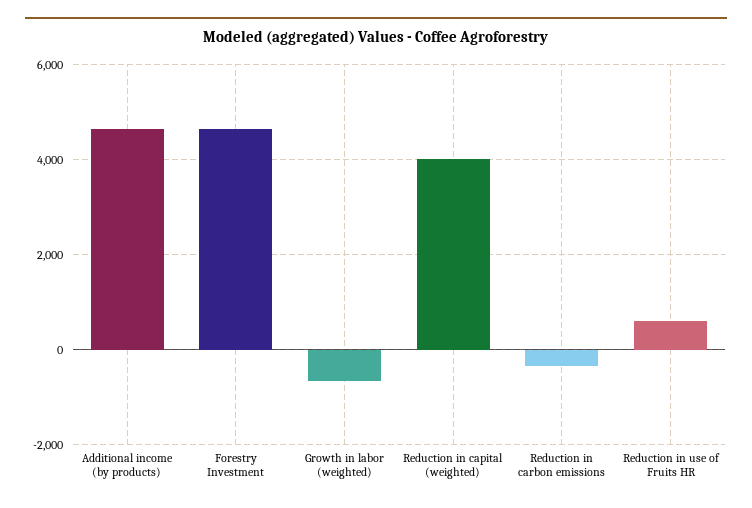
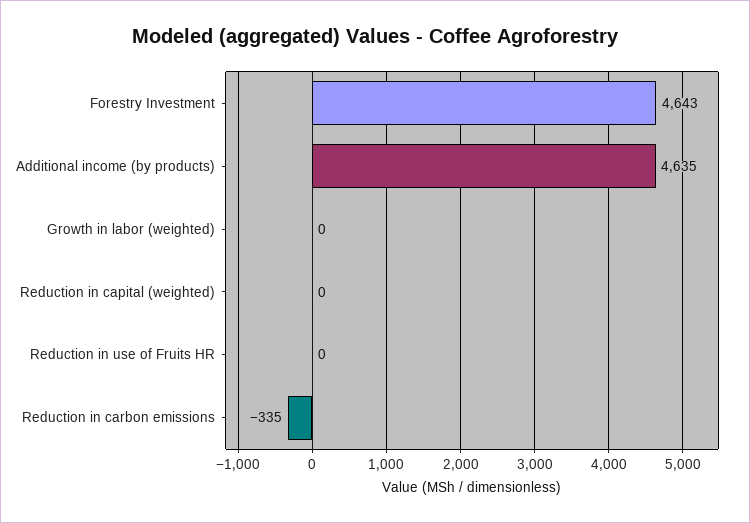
  {
    "Additional income (by products)": 4635,
    "Forestry Investment": 4643,
-   "Growth in labor (weighted)": -600,
+   "Growth in labor (weighted)": 0,
-   "Reduction in capital (weighted)": 4000,
+   "Reduction in capital (weighted)": 0,
    "Reduction in carbon emissions": -335,
-   "Reduction in use of Fruits HR": 600
+   "Reduction in use of Fruits HR": 0
  }

